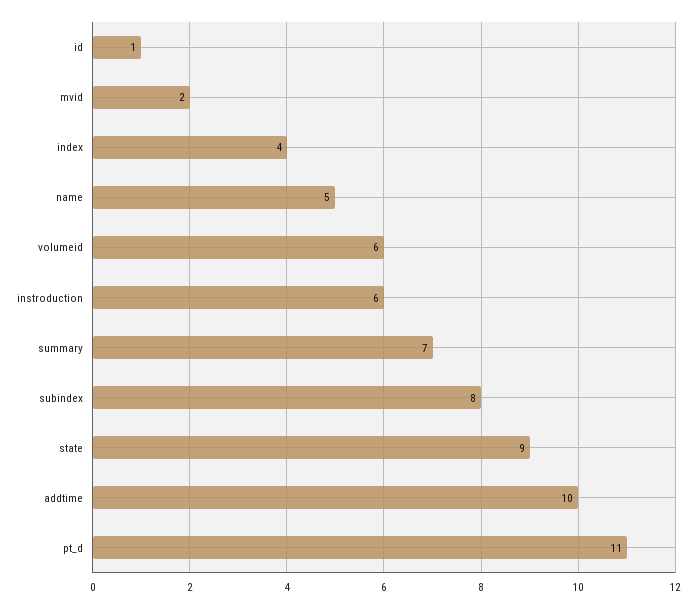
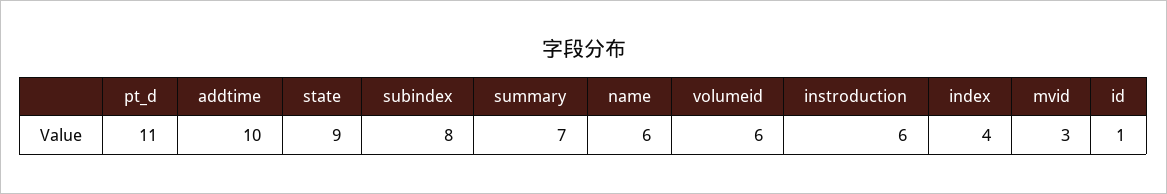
  {
    "id": 1,
-   "mvid": 2,
+   "mvid": 3,
    "index": 4,
-   "name": 5,
+   "name": 6,
    "volumeid": 6,
    "instroduction": 6,
    "summary": 7,
    "subindex": 8,
    "state": 9,
    "addtime": 10,
    "pt_d": 11
  }

